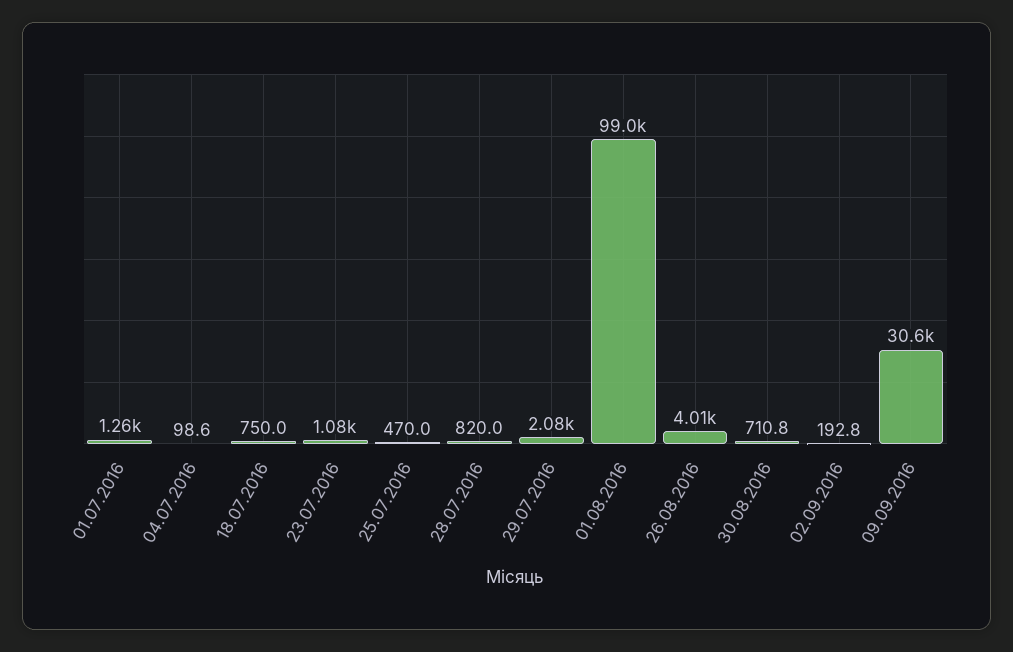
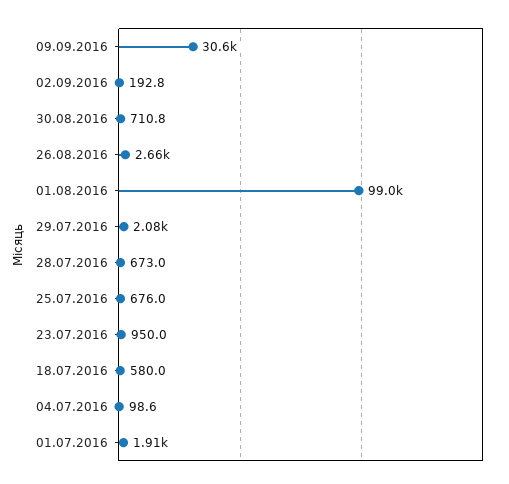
  {
-   "01.07.2016": 1260,
+   "01.07.2016": 1910,
    "04.07.2016": 98.6,
-   "18.07.2016": 750,
+   "18.07.2016": 580,
-   "23.07.2016": 1080,
+   "23.07.2016": 950,
-   "25.07.2016": 470,
+   "25.07.2016": 676,
-   "28.07.2016": 820,
+   "28.07.2016": 673,
    "29.07.2016": 2080,
    "01.08.2016": 99000,
-   "26.08.2016": 4010,
+   "26.08.2016": 2660,
    "30.08.2016": 710.8,
    "02.09.2016": 192.8,
    "09.09.2016": 30600
  }

